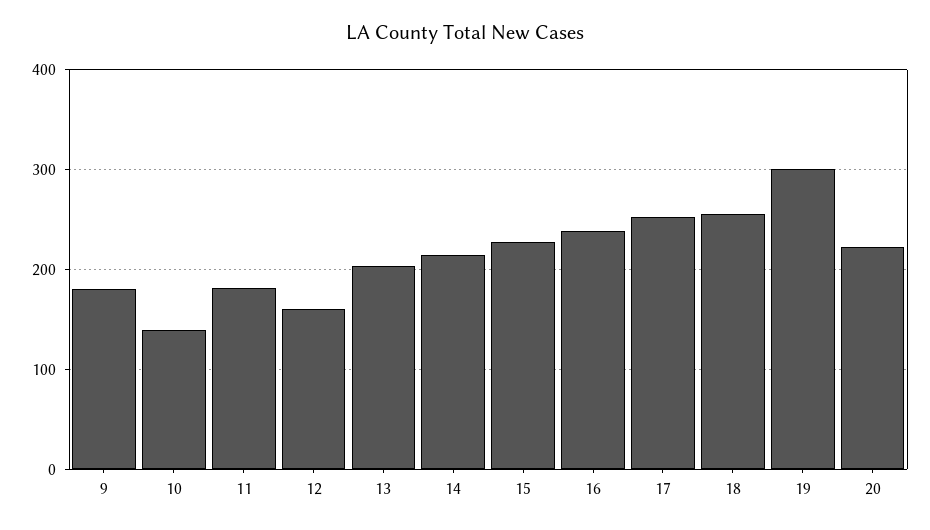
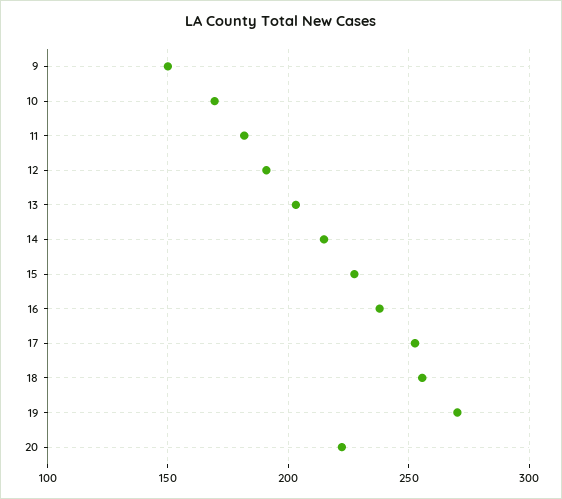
  {
-   "9": 180,
+   "9": 150,
-   "10": 140,
+   "10": 170,
    "11": 180,
-   "12": 160,
+   "12": 190,
    "13": 205,
    "14": 215,
    "15": 225,
    "16": 240,
    "17": 255,
    "18": 255,
-   "19": 300,
+   "19": 270,
    "20": 220
  }

